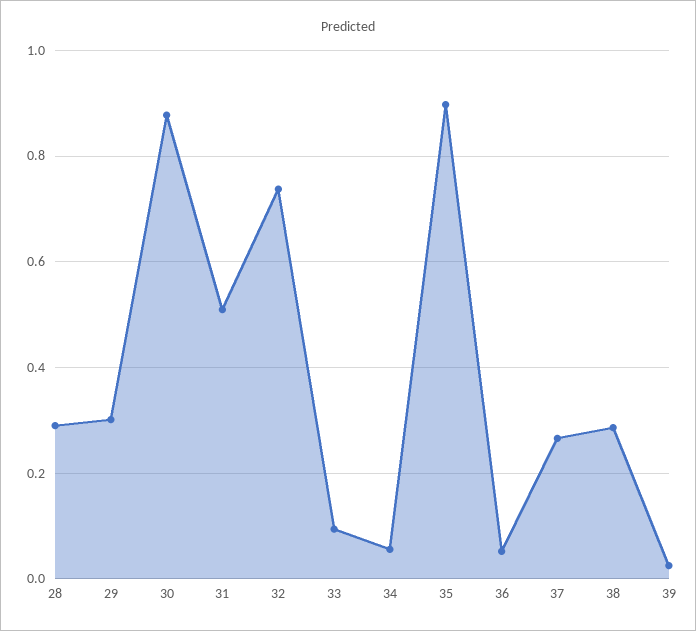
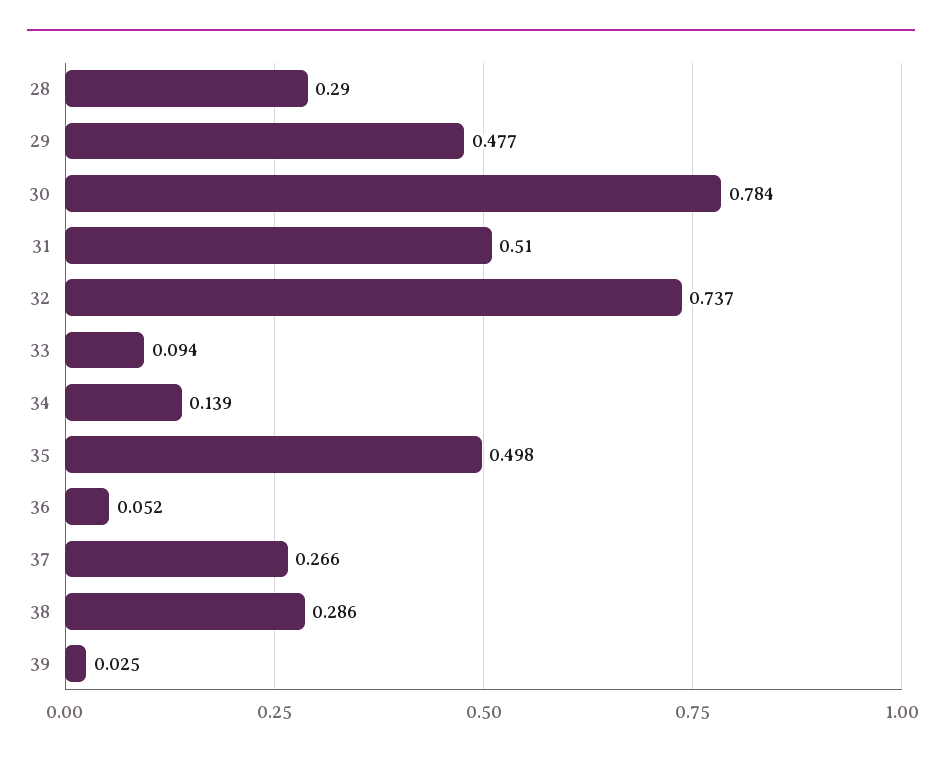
  {
    "28": 0.29,
-   "29": 0.3,
+   "29": 0.477,
-   "30": 0.88,
+   "30": 0.784,
    "31": 0.51,
    "32": 0.737,
    "33": 0.094,
-   "34": 0.06,
+   "34": 0.139,
-   "35": 0.9,
+   "35": 0.498,
    "36": 0.052,
    "37": 0.266,
    "38": 0.286,
    "39": 0.025
  }

